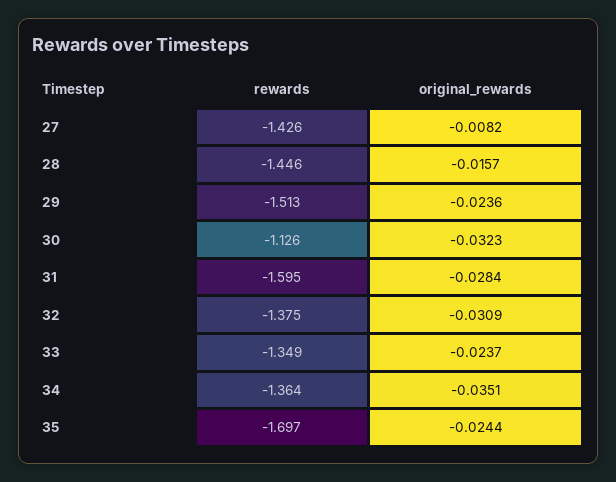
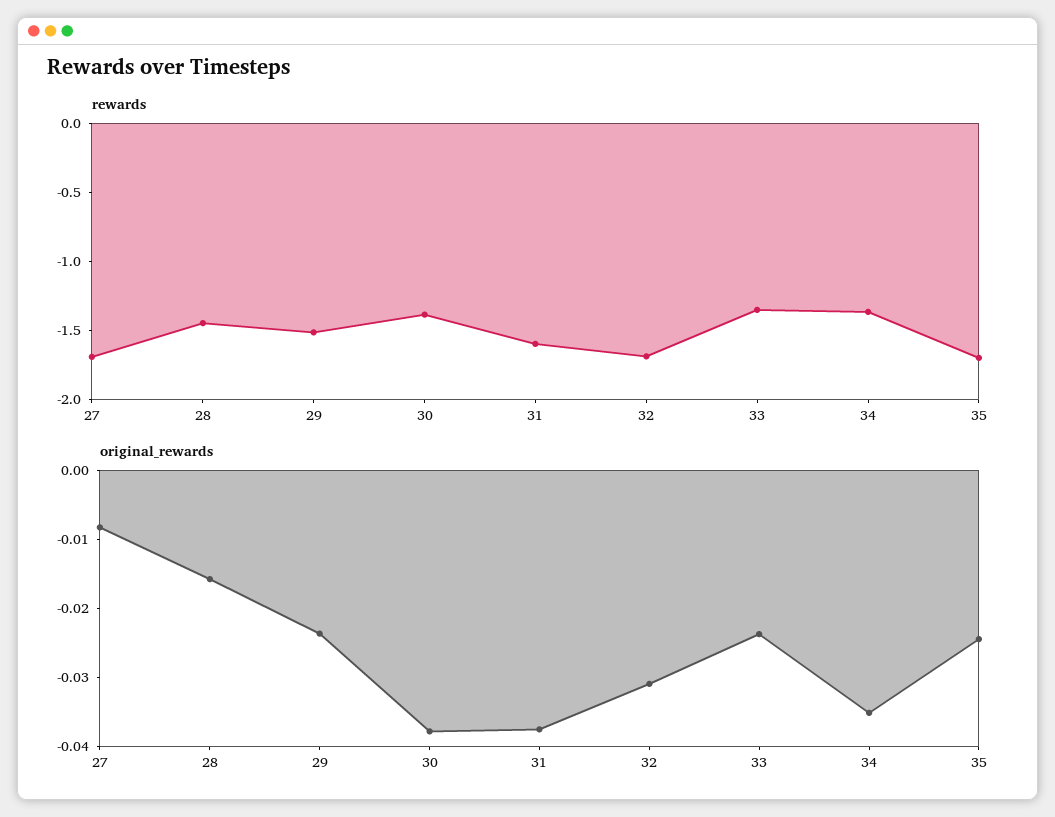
  {
    "rewards": {
-     "27": -1.426,
+     "27": -1.7,
      "28": -1.446,
      "29": -1.513,
-     "30": -1.126,
+     "30": -1.4,
      "31": -1.595,
-     "32": -1.375,
+     "32": -1.7,
      "33": -1.349,
      "34": -1.364,
      "35": -1.697
    },
    "original_rewards": {
      "27": -0.0082,
      "28": -0.0157,
      "29": -0.0236,
-     "30": -0.0323,
+     "30": -0.038,
-     "31": -0.0284,
+     "31": -0.038,
      "32": -0.0309,
      "33": -0.0237,
      "34": -0.0351,
      "35": -0.0244
    }
  }

